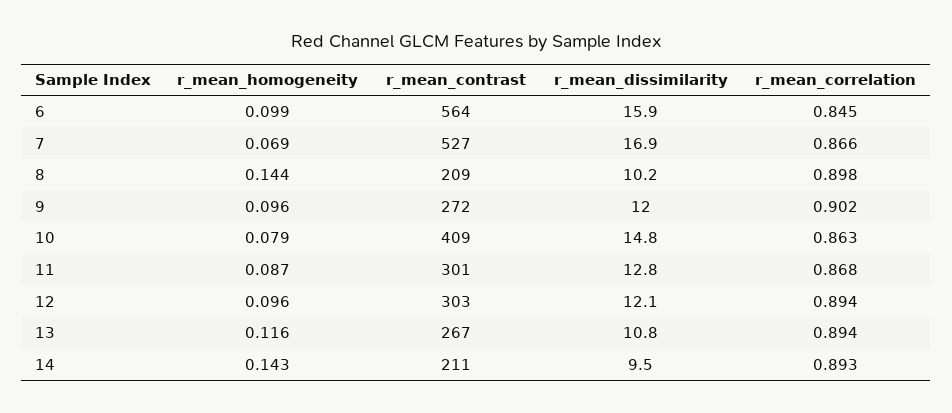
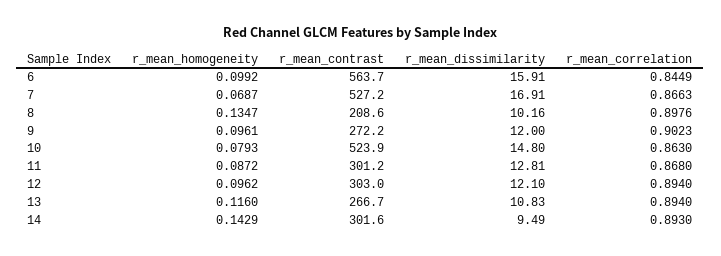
  {
    "r_mean_homogeneity": {
      "6": 0.0992,
      "7": 0.0687,
-     "8": 0.144,
+     "8": 0.1347,
      "9": 0.0961,
      "10": 0.0793,
      "11": 0.0872,
      "12": 0.0962,
      "13": 0.116,
      "14": 0.1429
    },
    "r_mean_contrast": {
      "6": 563.7,
      "7": 527.2,
      "8": 208.6,
      "9": 272.2,
-     "10": 409,
+     "10": 523.9,
      "11": 301.2,
      "12": 303,
      "13": 266.7,
-     "14": 211
+     "14": 301.6
    },
    "r_mean_dissimilarity": {
      "6": 15.91,
      "7": 16.91,
      "8": 10.16,
      "9": 12,
      "10": 14.8,
      "11": 12.81,
      "12": 12.1,
      "13": 10.83,
      "14": 9.49
    },
    "r_mean_correlation": {
      "6": 0.8449,
      "7": 0.8663,
      "8": 0.8976,
      "9": 0.9023,
      "10": 0.863,
      "11": 0.868,
      "12": 0.894,
      "13": 0.894,
      "14": 0.893
    }
  }

